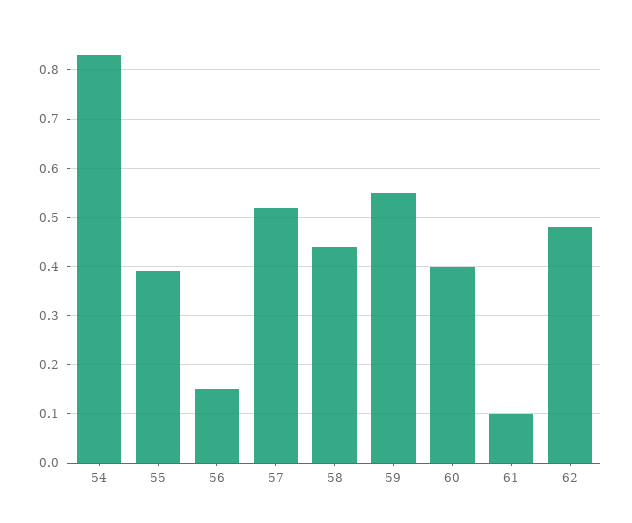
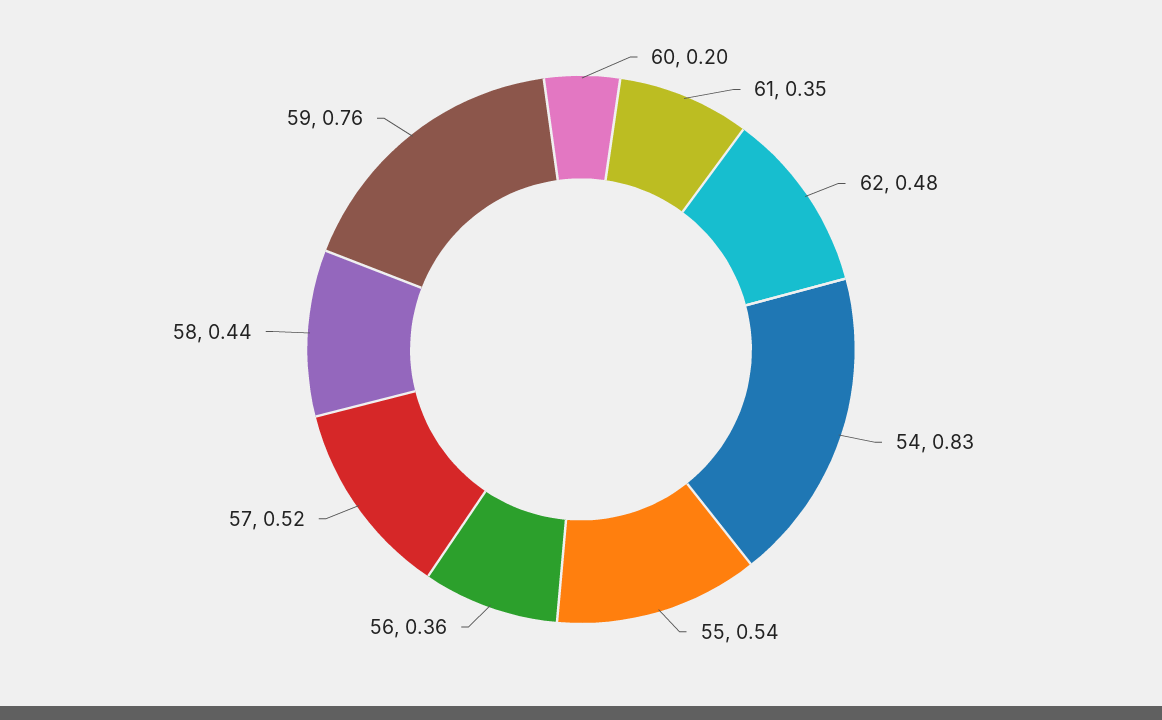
  {
    "54": 0.83,
-   "55": 0.4,
+   "55": 0.54,
-   "56": 0.15,
+   "56": 0.36,
    "57": 0.52,
    "58": 0.44,
-   "59": 0.55,
+   "59": 0.76,
-   "60": 0.4,
+   "60": 0.2,
-   "61": 0.1,
+   "61": 0.35,
    "62": 0.48
  }

